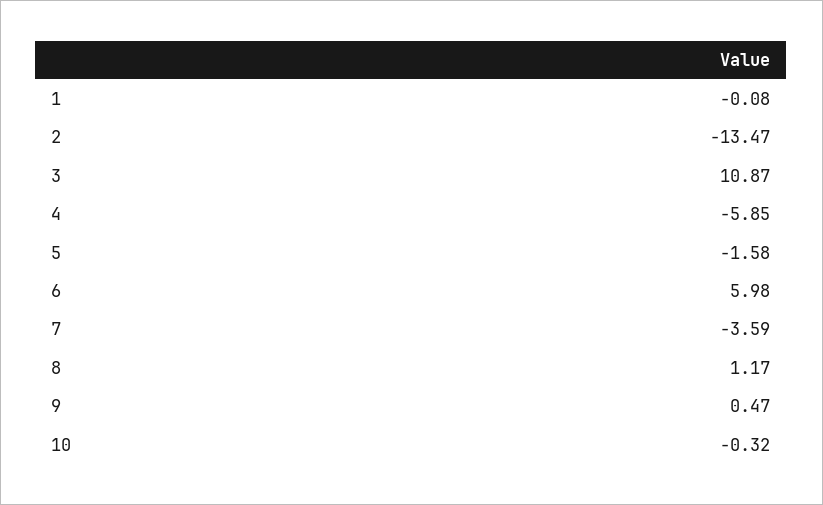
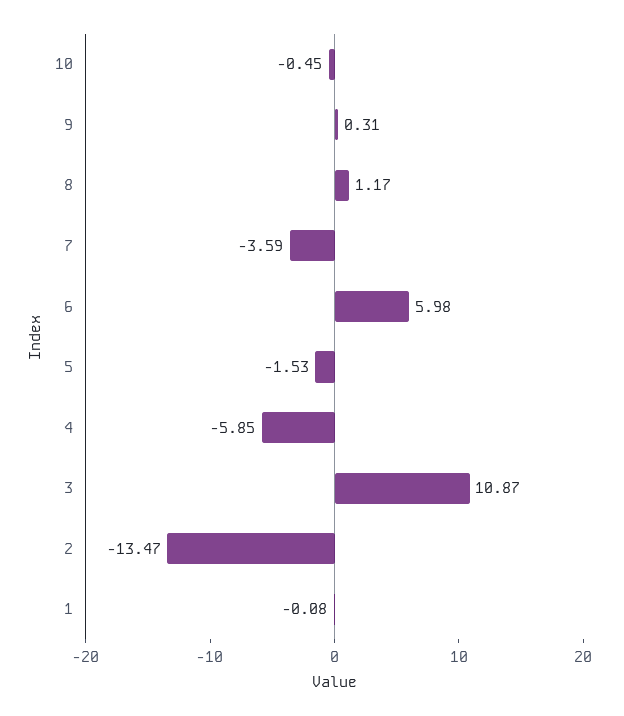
  {
    "1": -0.08,
    "2": -13.47,
    "3": 10.87,
    "4": -5.85,
-   "5": -1.58,
+   "5": -1.53,
    "6": 5.98,
    "7": -3.59,
    "8": 1.17,
-   "9": 0.47,
+   "9": 0.31,
-   "10": -0.32
+   "10": -0.45
  }

